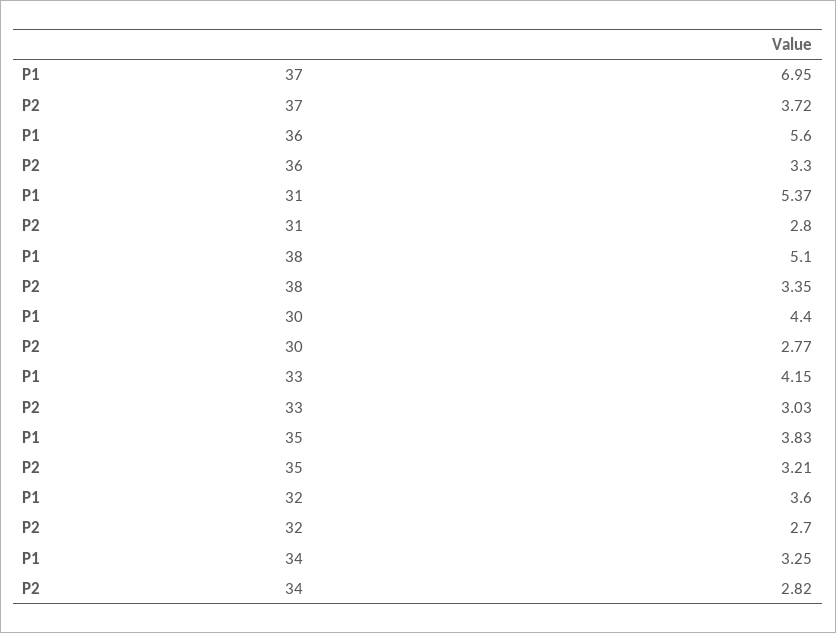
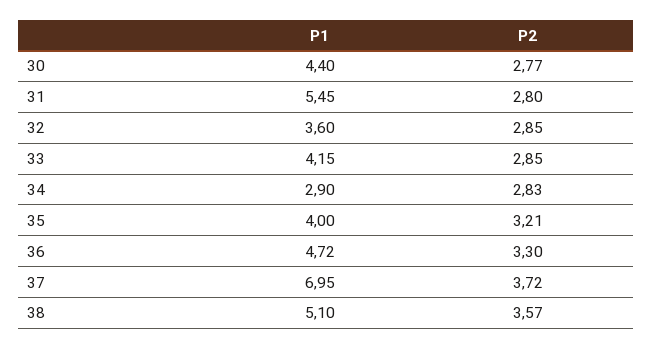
  {
    "P1": {
      "37": 6.95,
-     "36": 5.6,
+     "36": 4.72,
-     "31": 5.37,
+     "31": 5.45,
      "38": 5.1,
      "30": 4.4,
      "33": 4.15,
-     "35": 3.83,
+     "35": 4,
      "32": 3.6,
-     "34": 3.25
+     "34": 2.9
    },
    "P2": {
      "37": 3.72,
      "36": 3.3,
      "31": 2.8,
-     "38": 3.35,
+     "38": 3.57,
      "30": 2.77,
-     "33": 3.03,
+     "33": 2.85,
      "35": 3.21,
-     "32": 2.7,
+     "32": 2.85,
-     "34": 2.82
+     "34": 2.83
    }
  }

